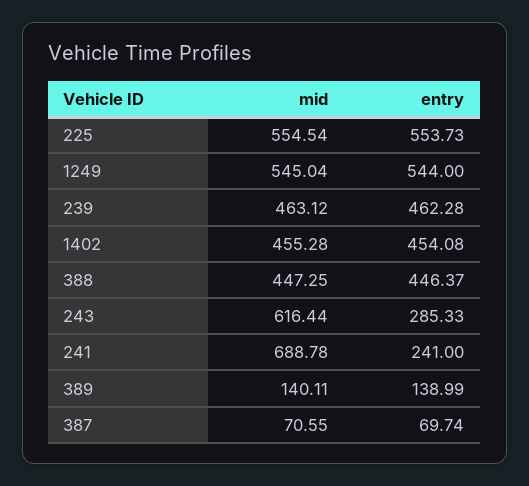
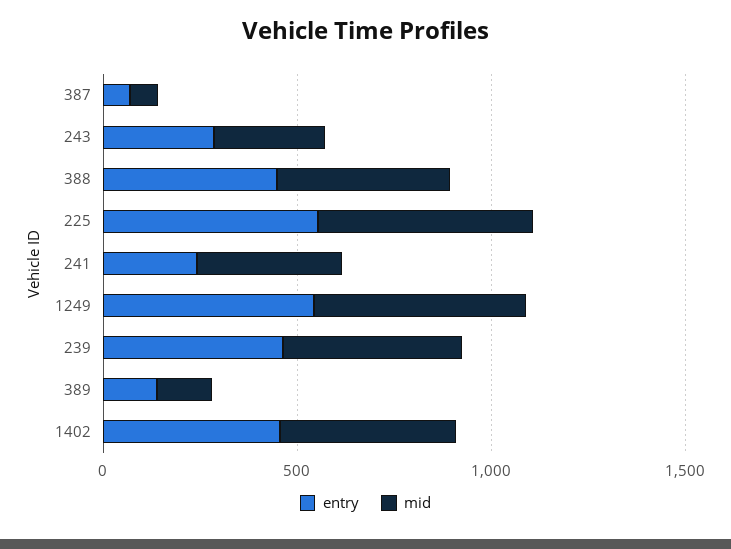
  {
    "mid": {
      "225": 554.54,
      "1249": 545.04,
      "239": 463.12,
      "1402": 455.28,
      "388": 447.25,
-     "243": 616.44,
+     "243": 300,
-     "241": 688.78,
+     "241": 400,
      "389": 140.11,
      "387": 70.55
    },
    "entry": {
      "225": 553.73,
      "1249": 544,
      "239": 462.28,
      "1402": 454.08,
      "388": 446.37,
      "243": 285.33,
      "241": 241,
      "389": 138.99,
      "387": 69.74
    }
  }

